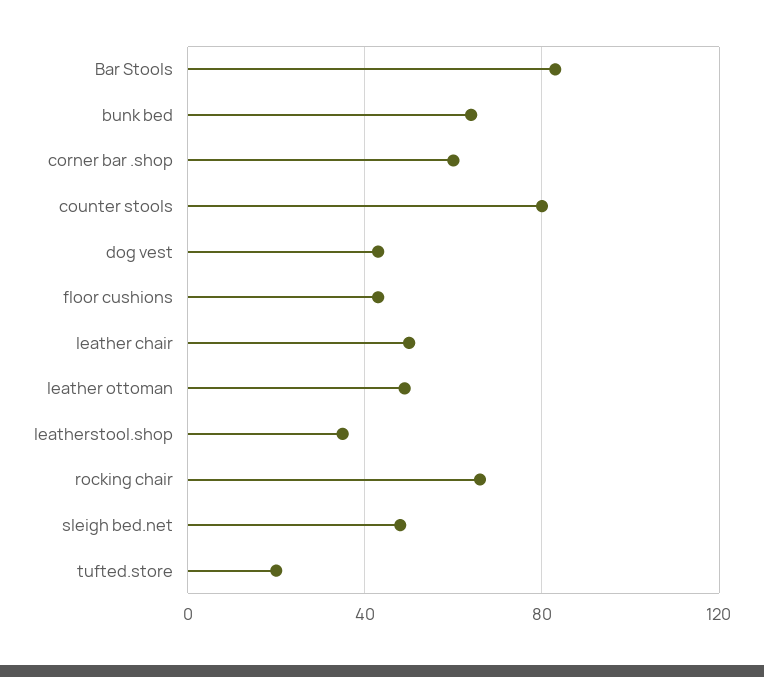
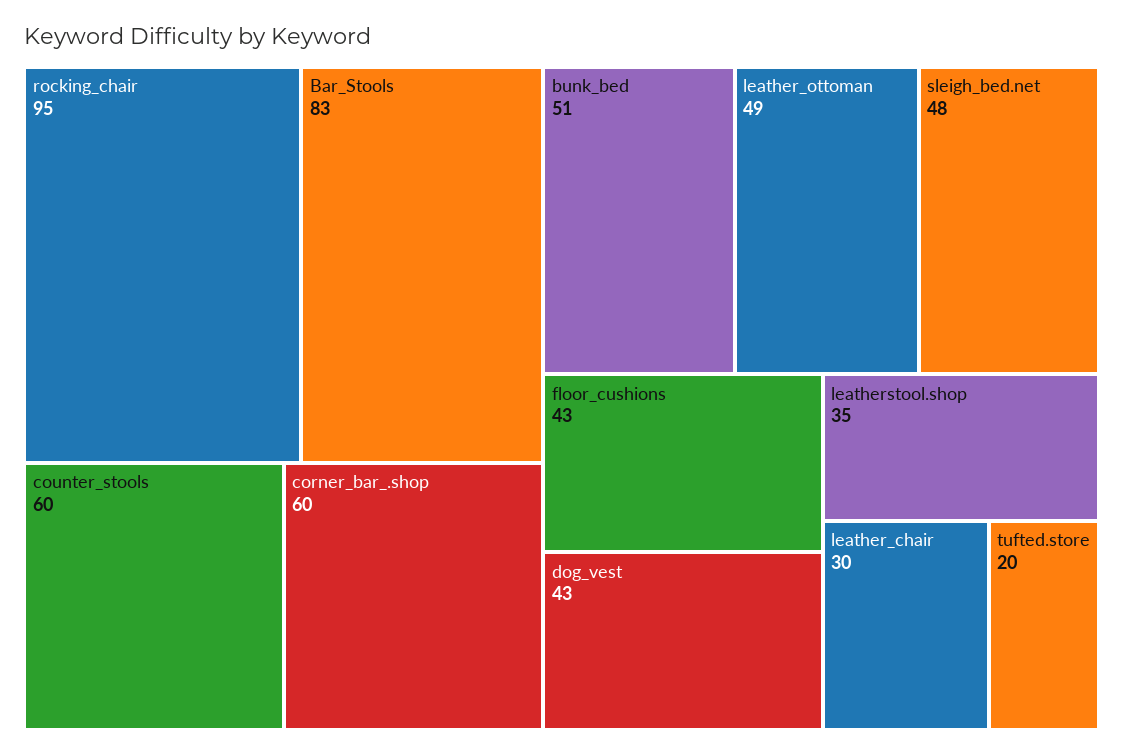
  {
    "Bar Stools": 83,
-   "bunk bed": 65,
+   "bunk bed": 51,
    "corner bar .shop": 60,
-   "counter stools": 80,
+   "counter stools": 60,
    "dog vest": 43,
    "floor cushions": 43,
-   "leather chair": 50,
+   "leather chair": 30,
    "leather ottoman": 49,
    "leatherstool.shop": 35,
-   "rocking chair": 65,
+   "rocking chair": 95,
    "sleigh bed.net": 48,
    "tufted.store": 20
  }

